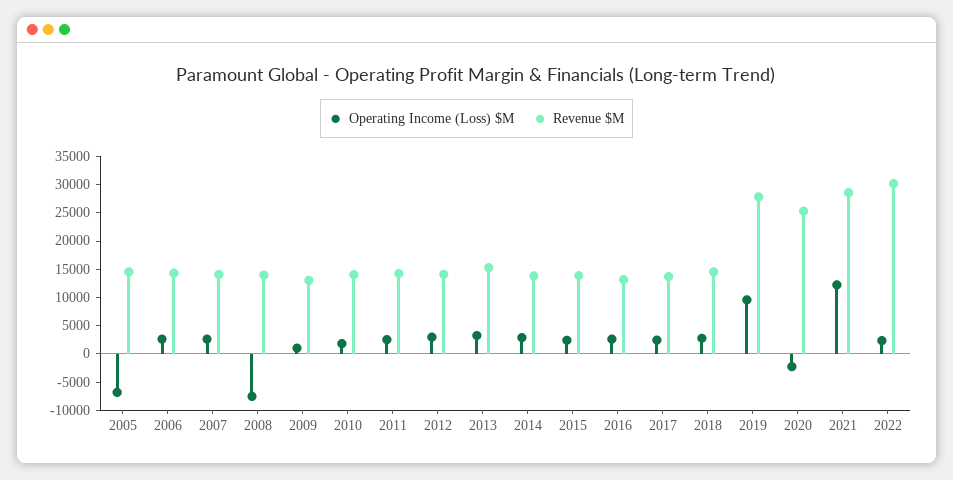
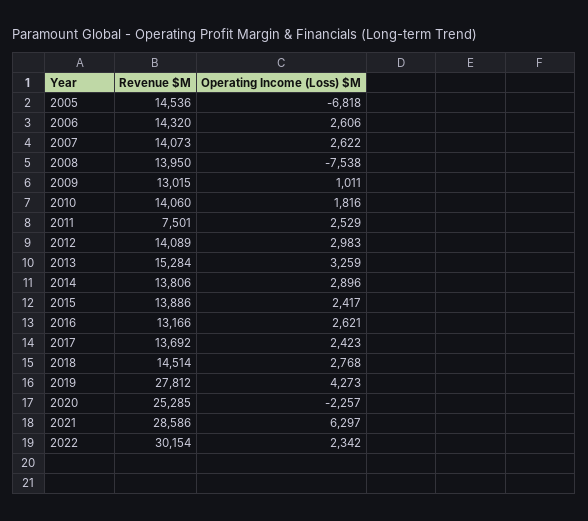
  {
    "Operating Income (Loss) $M": {
      "2005": -6818,
      "2006": 2606,
      "2007": 2622,
      "2008": -7538,
      "2009": 1011,
      "2010": 1816,
      "2011": 2529,
      "2012": 2983,
      "2013": 3259,
      "2014": 2896,
      "2015": 2417,
      "2016": 2621,
      "2017": 2423,
      "2018": 2768,
-     "2019": 10000,
+     "2019": 4273,
      "2020": -2257,
-     "2021": 12500,
+     "2021": 6297,
      "2022": 2342
    },
    "Revenue $M": {
      "2005": 14536,
      "2006": 14320,
      "2007": 14073,
      "2008": 13950,
      "2009": 13015,
      "2010": 14060,
-     "2011": 15000,
+     "2011": 7501,
      "2012": 14089,
      "2013": 15284,
      "2014": 13806,
      "2015": 13886,
      "2016": 13166,
      "2017": 13692,
      "2018": 14514,
      "2019": 27812,
      "2020": 25285,
      "2021": 28586,
      "2022": 30154
    }
  }

